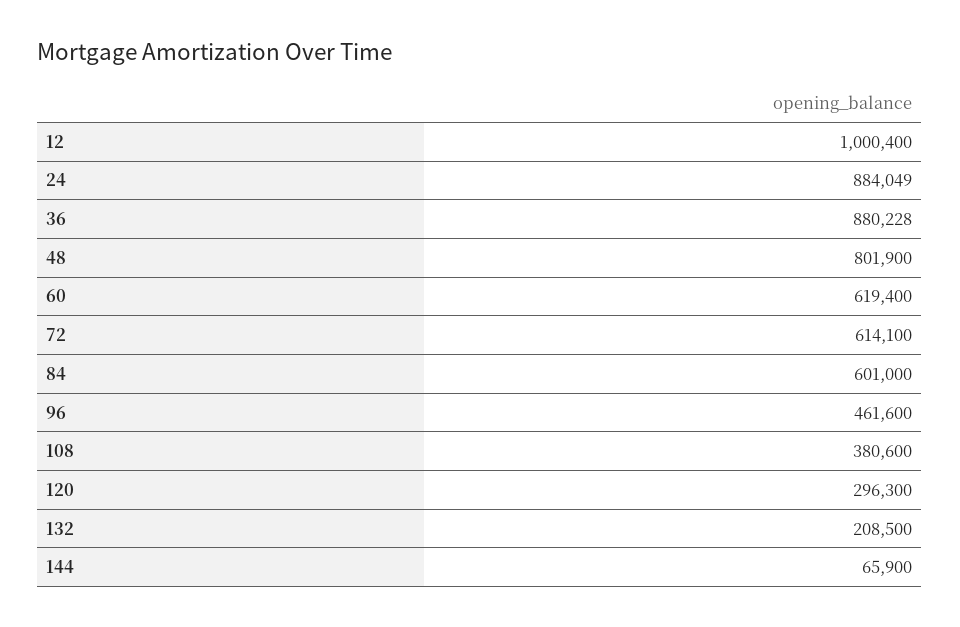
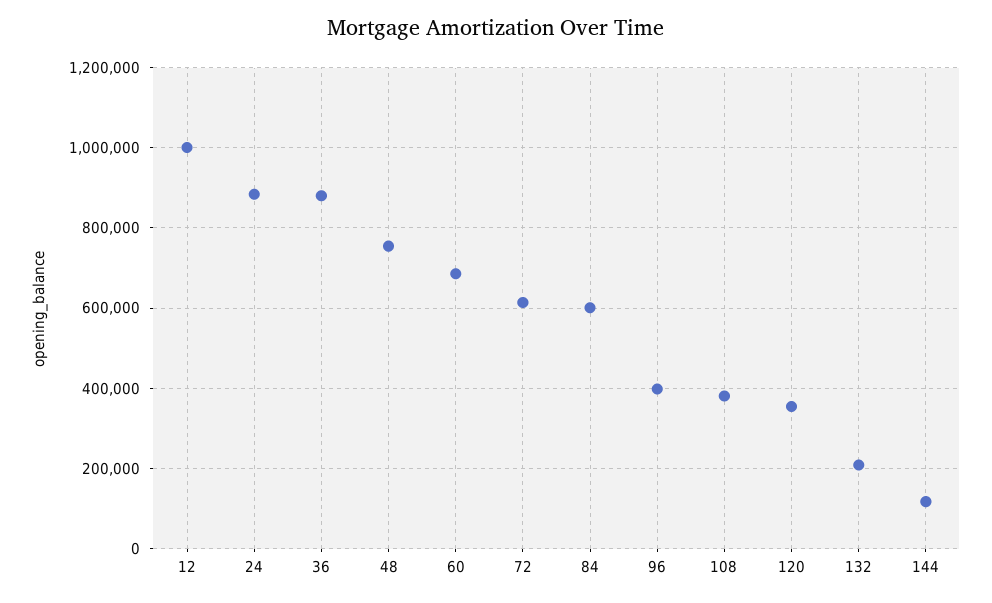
  {
    "12": 1000400,
    "24": 884049,
    "36": 880228,
-   "48": 801900,
+   "48": 760000,
-   "60": 619400,
+   "60": 680000,
    "72": 614100,
    "84": 601000,
-   "96": 461600,
+   "96": 400000,
    "108": 380600,
-   "120": 296300,
+   "120": 360000,
    "132": 208500,
-   "144": 65900
+   "144": 120000
  }

